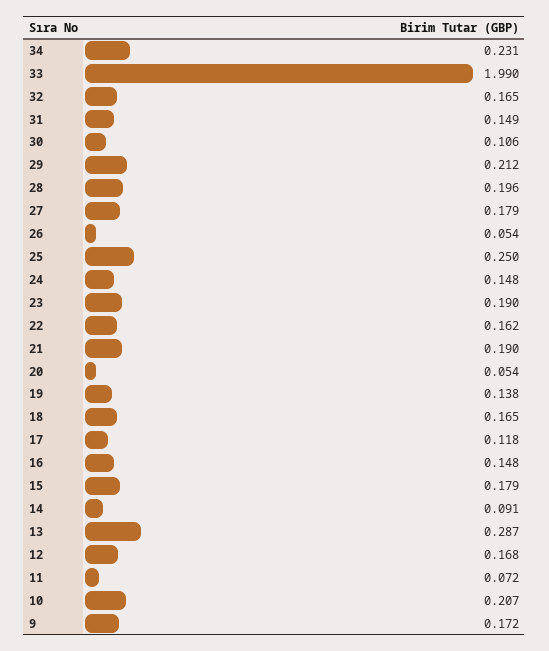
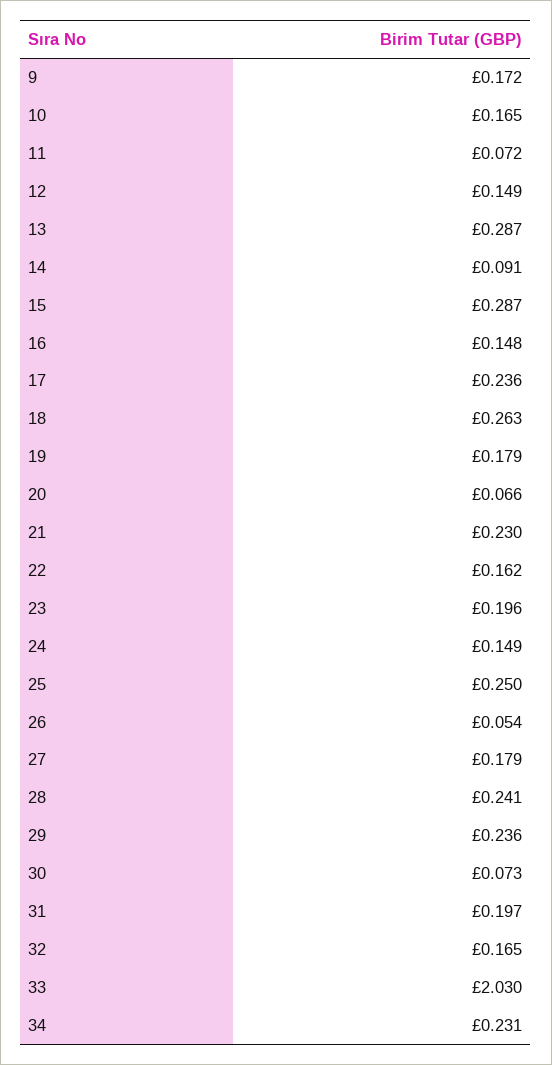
  {
    "34": 0.231,
-   "33": 1.99,
+   "33": 2.03,
    "32": 0.165,
-   "31": 0.149,
+   "31": 0.197,
-   "30": 0.106,
+   "30": 0.073,
-   "29": 0.212,
+   "29": 0.236,
-   "28": 0.196,
+   "28": 0.241,
    "27": 0.179,
    "26": 0.054,
    "25": 0.25,
-   "24": 0.148,
+   "24": 0.149,
-   "23": 0.19,
+   "23": 0.196,
    "22": 0.162,
-   "21": 0.19,
+   "21": 0.23,
-   "20": 0.054,
+   "20": 0.066,
-   "19": 0.138,
+   "19": 0.179,
-   "18": 0.165,
+   "18": 0.263,
-   "17": 0.118,
+   "17": 0.236,
    "16": 0.148,
-   "15": 0.179,
+   "15": 0.287,
    "14": 0.091,
    "13": 0.287,
-   "12": 0.168,
+   "12": 0.149,
    "11": 0.072,
-   "10": 0.207,
+   "10": 0.165,
    "9": 0.172
  }

